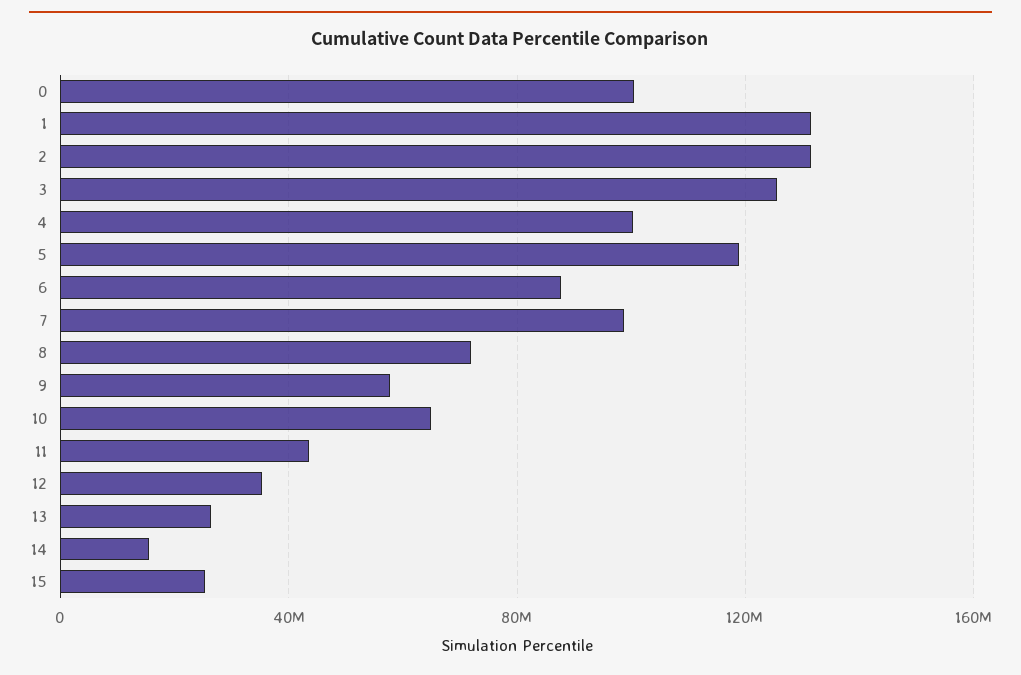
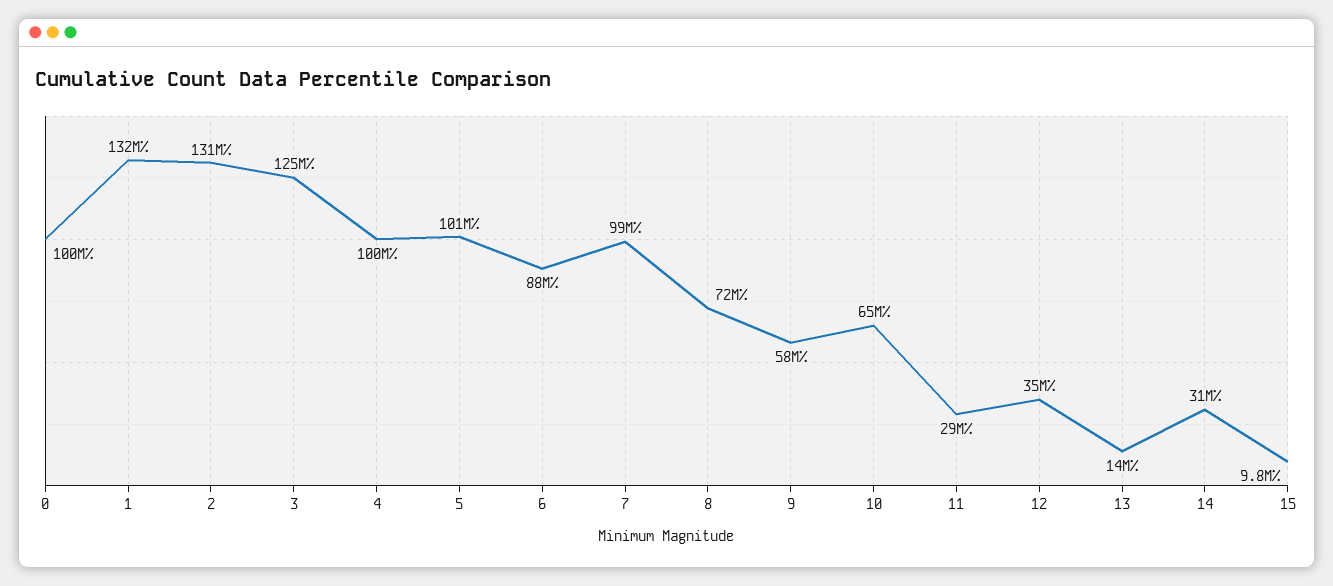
  {
    "0": 100000000,
    "1": 132000000,
    "2": 131000000,
    "3": 125000000,
    "4": 100000000,
-   "5": 120000000,
+   "5": 101000000,
    "6": 88000000,
    "7": 99000000,
    "8": 72000000,
    "9": 58000000,
    "10": 65000000,
-   "11": 45000000,
+   "11": 29000000,
    "12": 35000000,
-   "13": 25000000,
+   "13": 14000000,
-   "14": 15000000,
+   "14": 31000000,
-   "15": 25000000
+   "15": 9800000
  }

